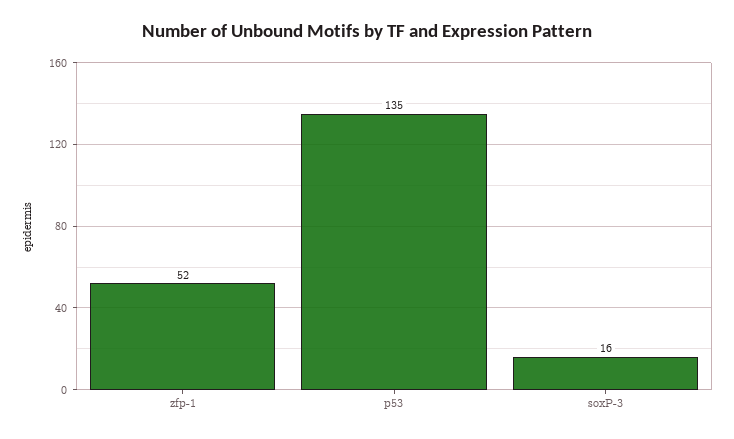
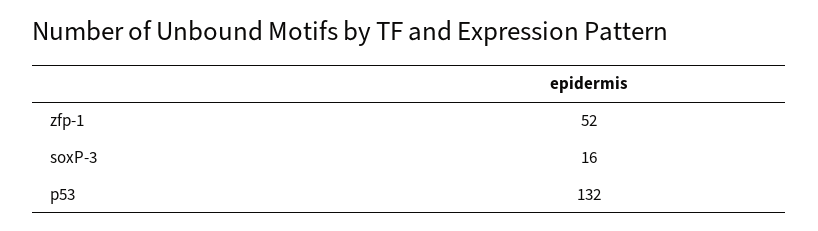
  {
    "zfp-1": 52,
-   "p53": 135,
+   "p53": 132,
    "soxP-3": 16
  }

